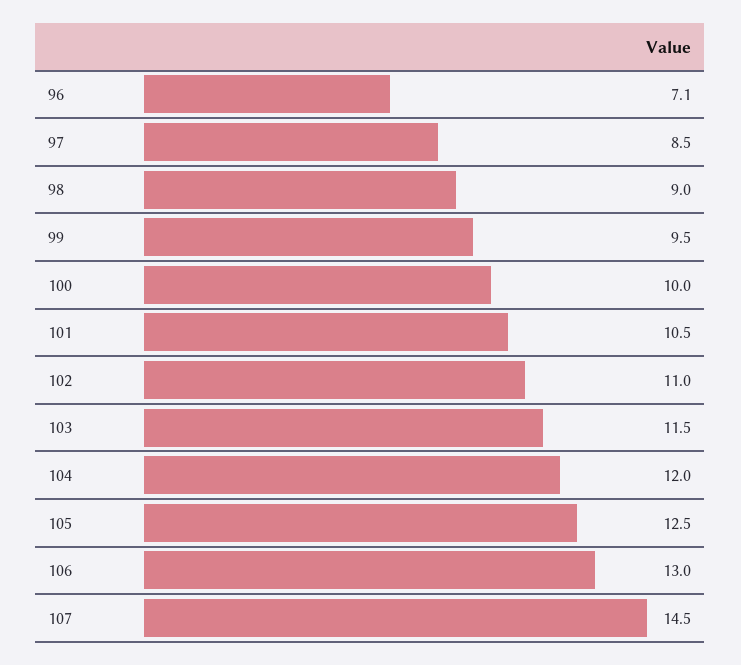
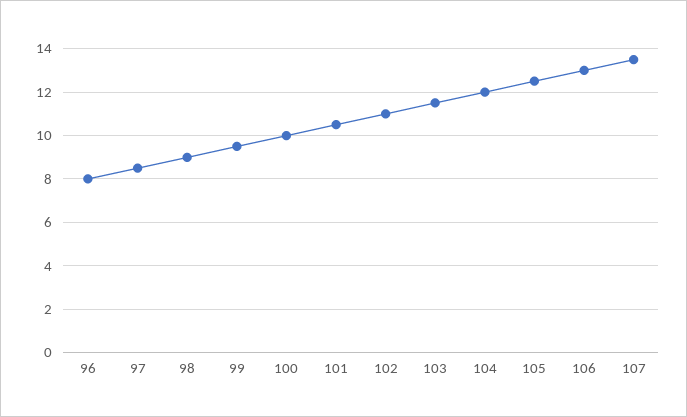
  {
-   "96": 7.1,
+   "96": 8,
    "97": 8.5,
    "98": 9,
    "99": 9.5,
    "100": 10,
    "101": 10.5,
    "102": 11,
    "103": 11.5,
    "104": 12,
    "105": 12.5,
    "106": 13,
-   "107": 14.5
+   "107": 13.5
  }

